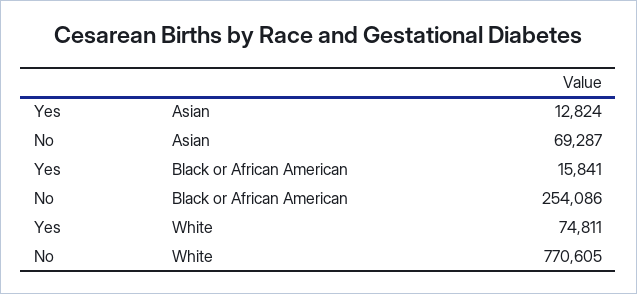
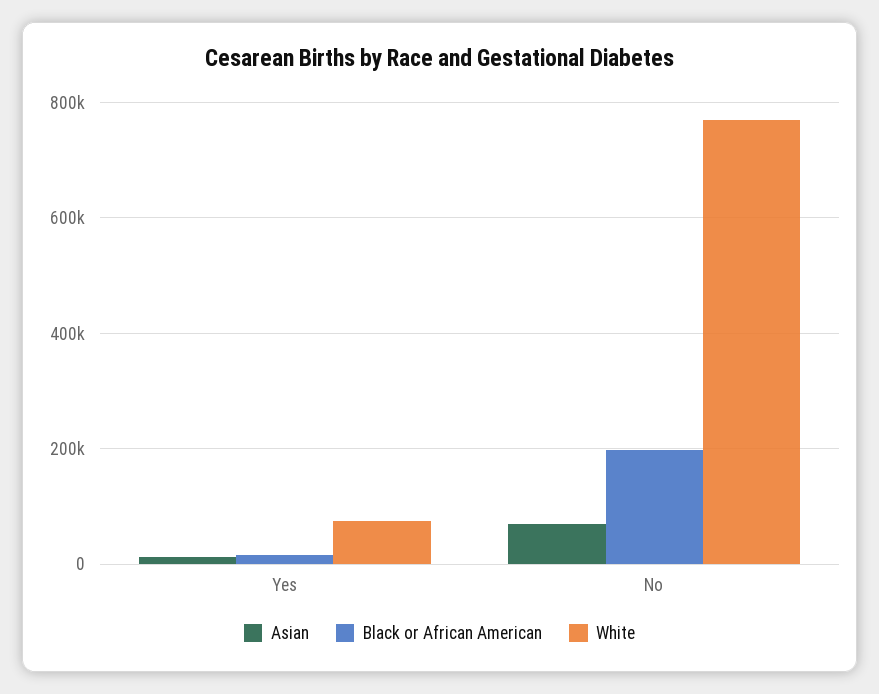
  {
    "Asian": {
      "Yes": 12824,
      "No": 69287
    },
    "Black or African American": {
      "Yes": 15841,
-     "No": 254086
+     "No": 200000
    },
    "White": {
      "Yes": 74811,
      "No": 770605
    }
  }

